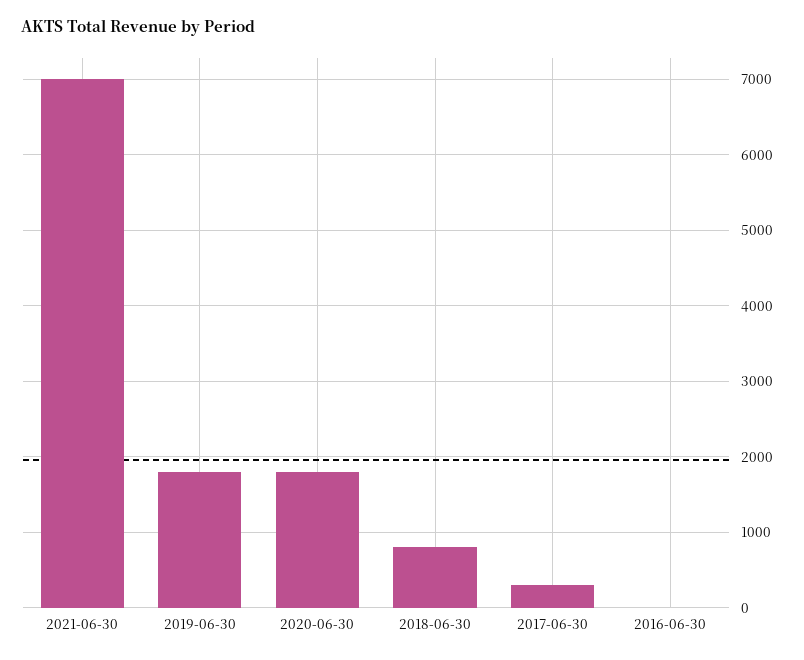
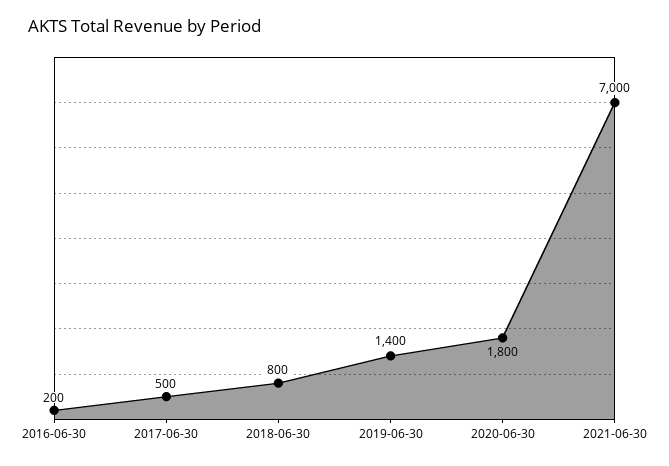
  {
    "2021-06-30": 7000,
-   "2019-06-30": 1800,
+   "2019-06-30": 1400,
    "2020-06-30": 1800,
    "2018-06-30": 800,
-   "2017-06-30": 300,
+   "2017-06-30": 500,
-   "2016-06-30": 0
+   "2016-06-30": 200
  }

